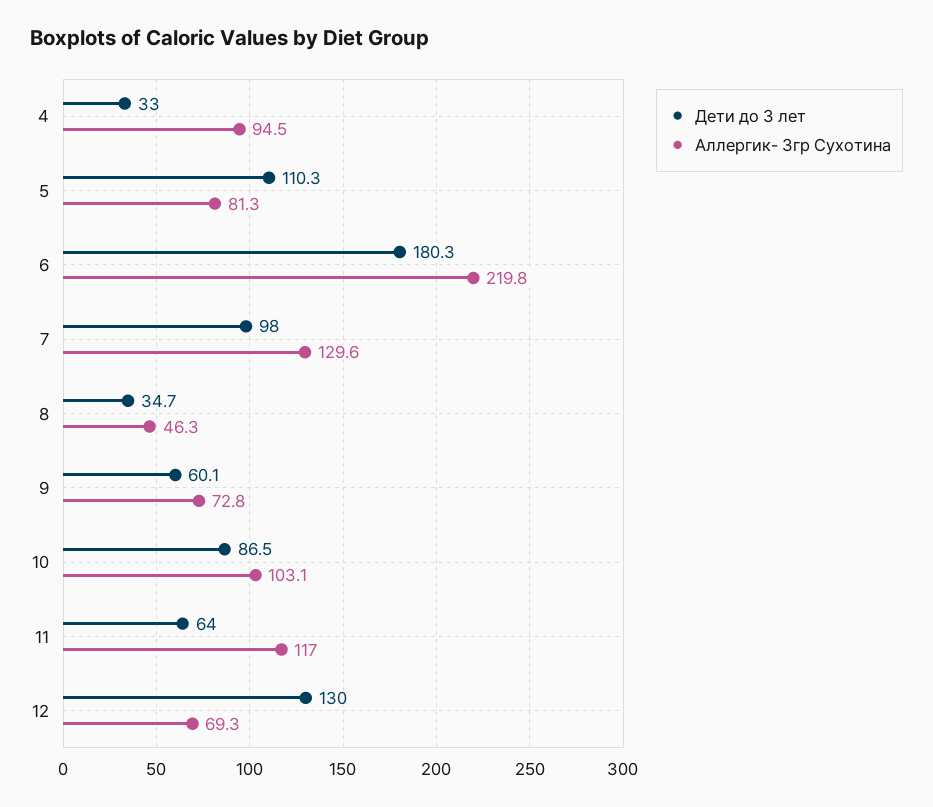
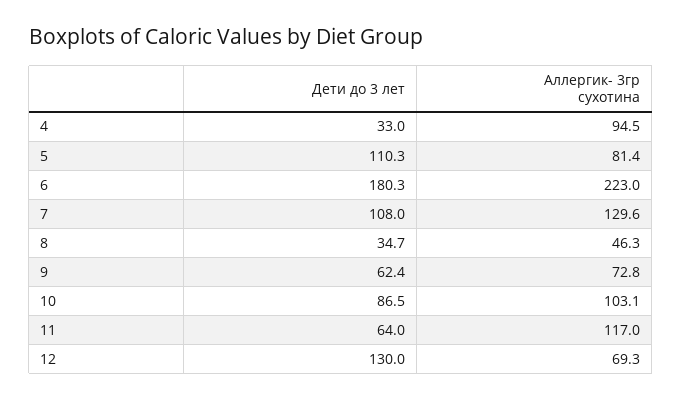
  {
    "Дети до 3 лет": {
      "4": 33,
      "5": 110.3,
      "6": 180.3,
-     "7": 98,
+     "7": 108,
      "8": 34.7,
-     "9": 60.1,
+     "9": 62.4,
      "10": 86.5,
      "11": 64,
      "12": 130
    },
    "Аллергик- 3гр Сухотина": {
      "4": 94.5,
-     "5": 81.3,
+     "5": 81.4,
-     "6": 219.8,
+     "6": 223,
      "7": 129.6,
      "8": 46.3,
      "9": 72.8,
      "10": 103.1,
      "11": 117,
      "12": 69.3
    }
  }

